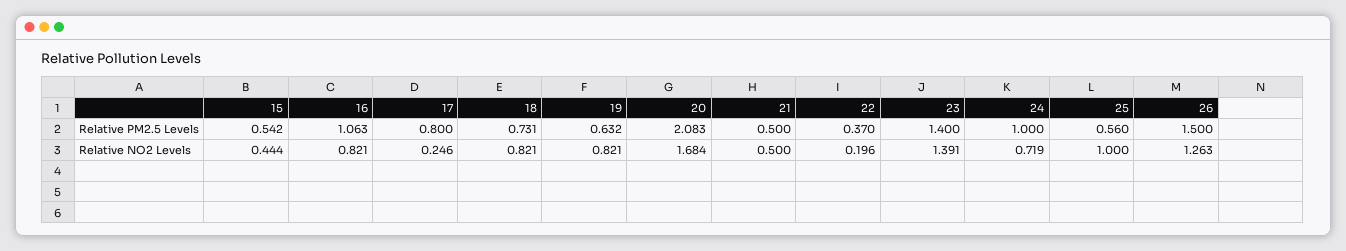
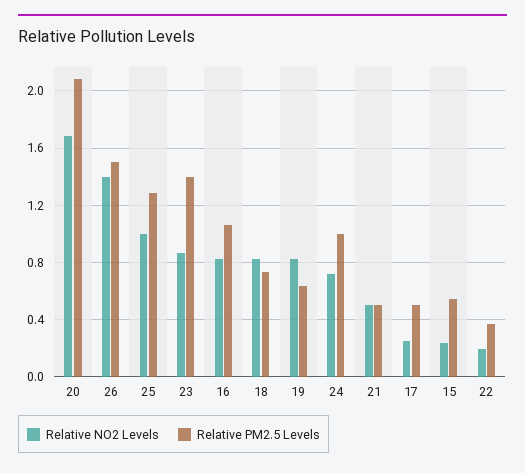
  {
    "Relative PM2.5 Levels": {
      "15": 0.542,
      "16": 1.063,
-     "17": 0.8,
+     "17": 0.5,
      "18": 0.731,
      "19": 0.632,
      "20": 2.083,
      "21": 0.5,
      "22": 0.37,
      "23": 1.4,
      "24": 1,
-     "25": 0.56,
+     "25": 1.3,
      "26": 1.5
    },
    "Relative NO2 Levels": {
-     "15": 0.444,
+     "15": 0.25,
      "16": 0.821,
      "17": 0.246,
      "18": 0.821,
      "19": 0.821,
      "20": 1.684,
      "21": 0.5,
      "22": 0.196,
-     "23": 1.391,
+     "23": 0.85,
      "24": 0.719,
      "25": 1,
-     "26": 1.263
+     "26": 1.4
    }
  }

